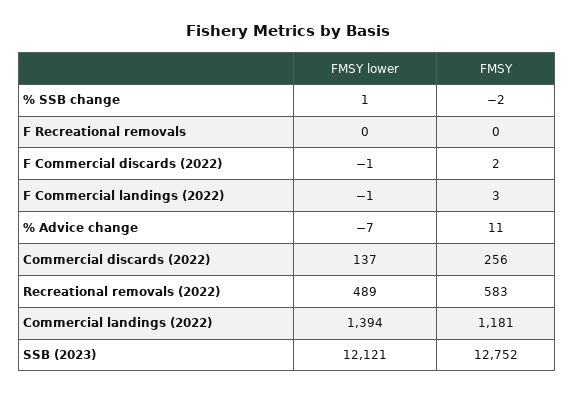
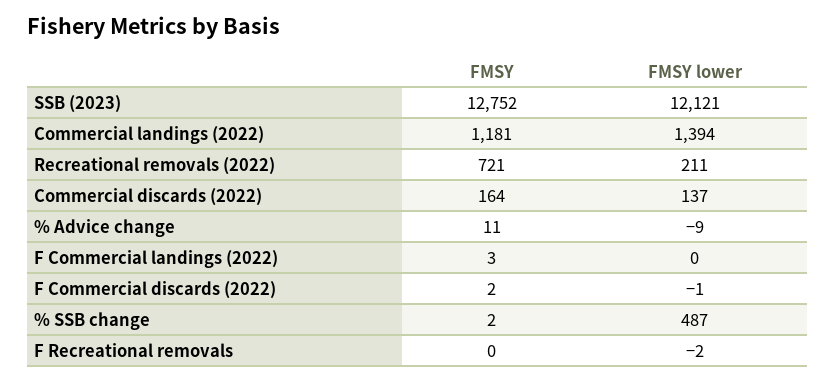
  {
    "FMSY lower": {
-     "% SSB change": 1,
+     "% SSB change": 487,
-     "F Recreational removals": 0,
+     "F Recreational removals": -2,
      "F Commercial discards (2022)": -1,
-     "F Commercial landings (2022)": -1,
+     "F Commercial landings (2022)": 0,
-     "% Advice change": -7,
+     "% Advice change": -9,
      "Commercial discards (2022)": 137,
-     "Recreational removals (2022)": 489,
+     "Recreational removals (2022)": 211,
      "Commercial landings (2022)": 1394,
      "SSB (2023)": 12121
    },
    "FMSY": {
-     "% SSB change": -2,
+     "% SSB change": 2,
      "F Recreational removals": 0,
      "F Commercial discards (2022)": 2,
      "F Commercial landings (2022)": 3,
      "% Advice change": 11,
-     "Commercial discards (2022)": 256,
+     "Commercial discards (2022)": 164,
-     "Recreational removals (2022)": 583,
+     "Recreational removals (2022)": 721,
      "Commercial landings (2022)": 1181,
      "SSB (2023)": 12752
    }
  }

